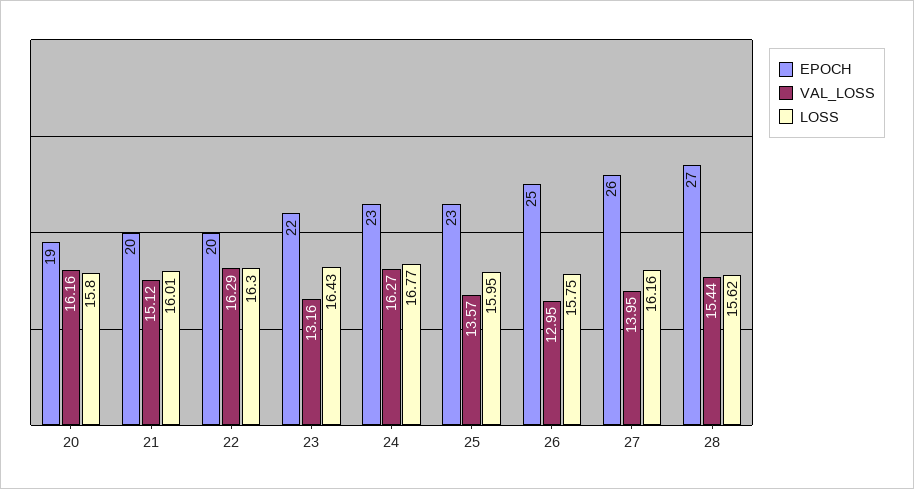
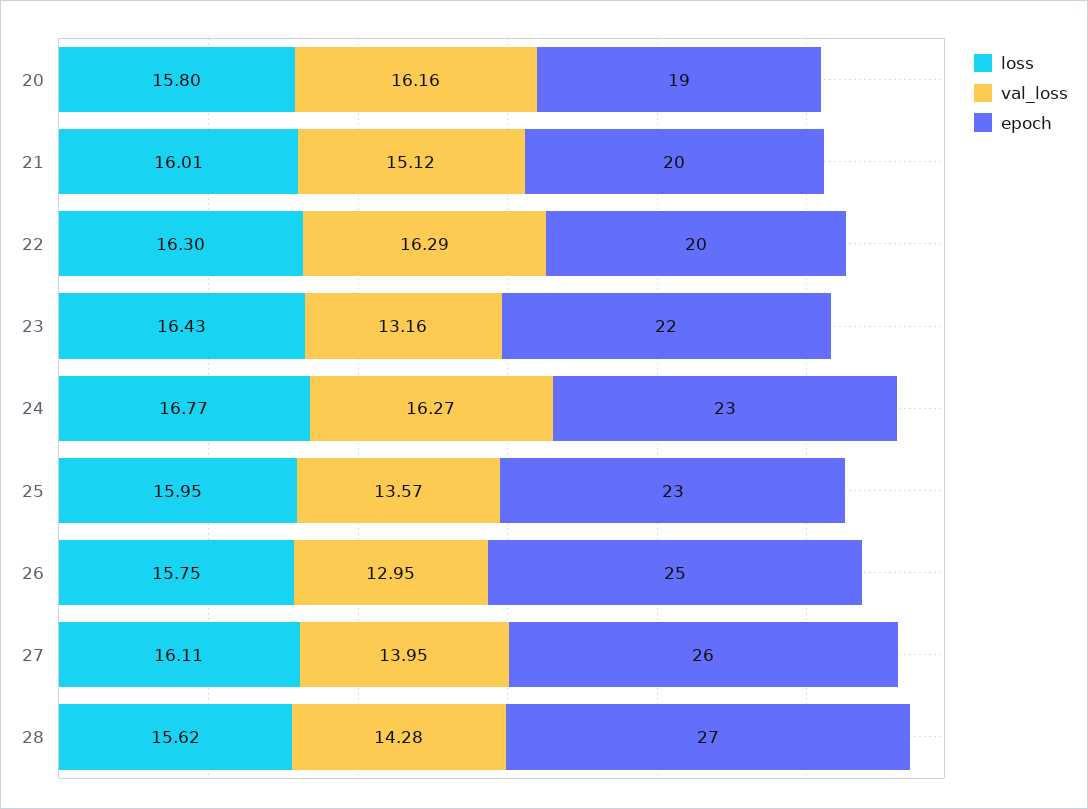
  {
    "EPOCH": {
      "20": 19,
      "21": 20,
      "22": 20,
      "23": 22,
      "24": 23,
      "25": 23,
      "26": 25,
      "27": 26,
      "28": 27
    },
    "VAL_LOSS": {
      "20": 16.16,
      "21": 15.12,
      "22": 16.29,
      "23": 13.16,
      "24": 16.27,
      "25": 13.57,
      "26": 12.95,
      "27": 13.95,
-     "28": 15.44
+     "28": 14.28
    },
    "LOSS": {
      "20": 15.8,
      "21": 16.01,
      "22": 16.3,
      "23": 16.43,
      "24": 16.77,
      "25": 15.95,
      "26": 15.75,
-     "27": 16.16,
+     "27": 16.11,
      "28": 15.62
    }
  }

